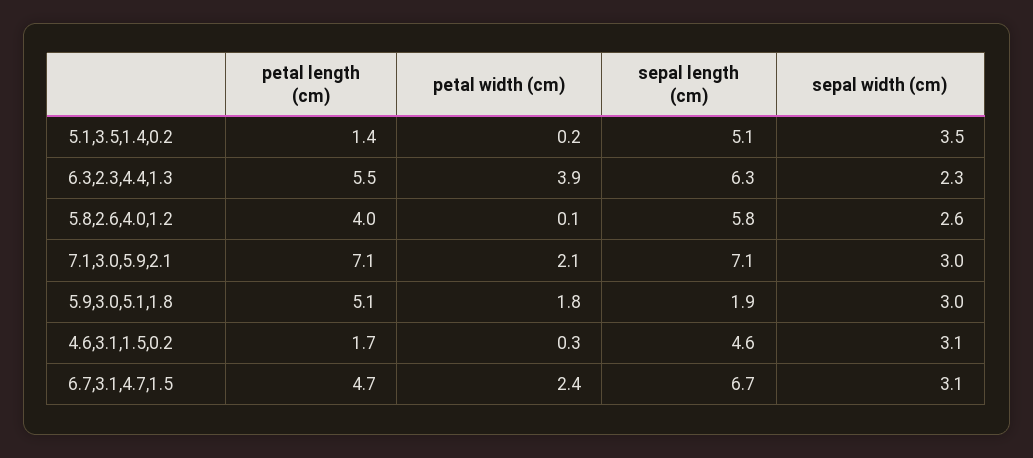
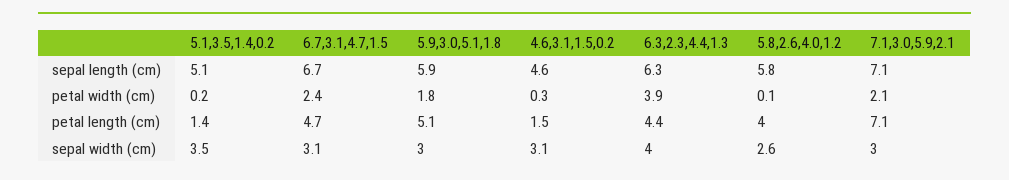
  {
    "petal length (cm)": {
      "5.1,3.5,1.4,0.2": 1.4,
-     "6.3,2.3,4.4,1.3": 5.5,
+     "6.3,2.3,4.4,1.3": 4.4,
      "5.8,2.6,4.0,1.2": 4,
      "7.1,3.0,5.9,2.1": 7.1,
      "5.9,3.0,5.1,1.8": 5.1,
-     "4.6,3.1,1.5,0.2": 1.7,
+     "4.6,3.1,1.5,0.2": 1.5,
      "6.7,3.1,4.7,1.5": 4.7
    },
    "petal width (cm)": {
      "5.1,3.5,1.4,0.2": 0.2,
      "6.3,2.3,4.4,1.3": 3.9,
      "5.8,2.6,4.0,1.2": 0.1,
      "7.1,3.0,5.9,2.1": 2.1,
      "5.9,3.0,5.1,1.8": 1.8,
      "4.6,3.1,1.5,0.2": 0.3,
      "6.7,3.1,4.7,1.5": 2.4
    },
    "sepal length (cm)": {
      "5.1,3.5,1.4,0.2": 5.1,
      "6.3,2.3,4.4,1.3": 6.3,
      "5.8,2.6,4.0,1.2": 5.8,
      "7.1,3.0,5.9,2.1": 7.1,
-     "5.9,3.0,5.1,1.8": 1.9,
+     "5.9,3.0,5.1,1.8": 5.9,
      "4.6,3.1,1.5,0.2": 4.6,
      "6.7,3.1,4.7,1.5": 6.7
    },
    "sepal width (cm)": {
      "5.1,3.5,1.4,0.2": 3.5,
-     "6.3,2.3,4.4,1.3": 2.3,
+     "6.3,2.3,4.4,1.3": 4,
      "5.8,2.6,4.0,1.2": 2.6,
      "7.1,3.0,5.9,2.1": 3,
      "5.9,3.0,5.1,1.8": 3,
      "4.6,3.1,1.5,0.2": 3.1,
      "6.7,3.1,4.7,1.5": 3.1
    }
  }

